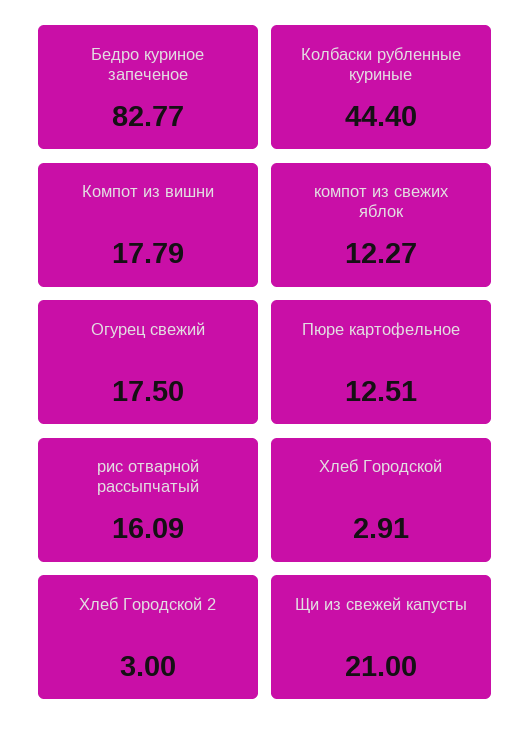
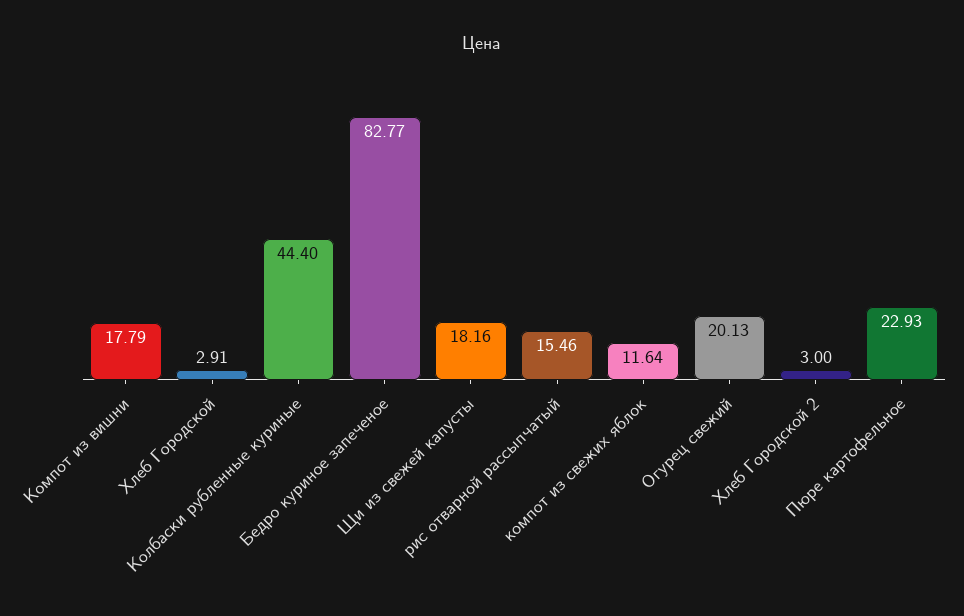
  {
    "Бедро куриное запеченое": 82.77,
    "Колбаски рубленные куриные": 44.4,
    "Компот из вишни": 17.79,
-   "компот из свежих яблок": 12.27,
+   "компот из свежих яблок": 11.64,
-   "Огурец свежий": 17.5,
+   "Огурец свежий": 20.13,
-   "Пюре картофельное": 12.51,
+   "Пюре картофельное": 22.93,
-   "рис отварной рассыпчатый": 16.09,
+   "рис отварной рассыпчатый": 15.46,
    "Хлеб Городской": 2.91,
    "Хлеб Городской 2": 3,
-   "Щи из свежей капусты": 21
+   "Щи из свежей капусты": 18.16
  }

